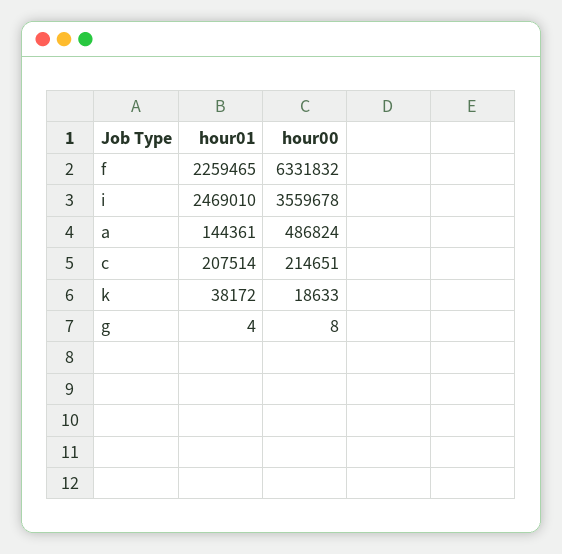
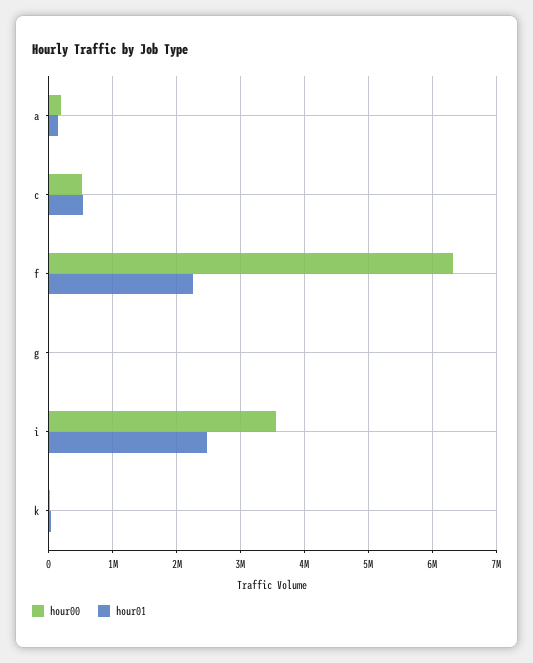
  {
    "hour01": {
      "f": 2259465,
      "i": 2469010,
      "a": 144361,
-     "c": 207514,
+     "c": 500000,
      "k": 38172,
      "g": 4
    },
    "hour00": {
      "f": 6331832,
      "i": 3559678,
-     "a": 486824,
+     "a": 200000,
-     "c": 214651,
+     "c": 500000,
      "k": 18633,
      "g": 8
    }
  }

